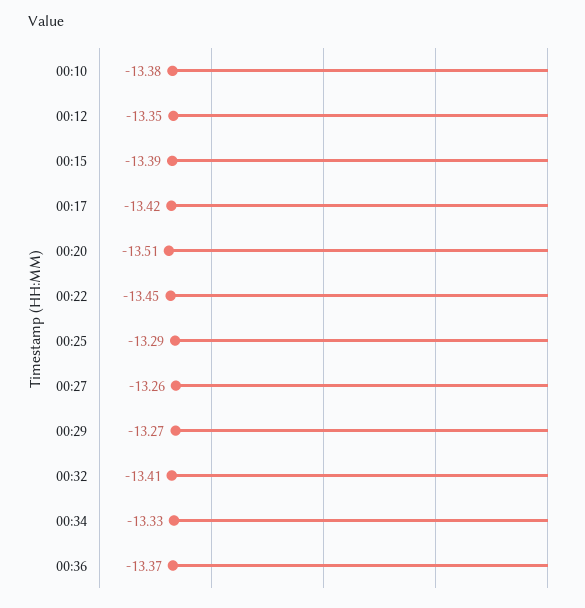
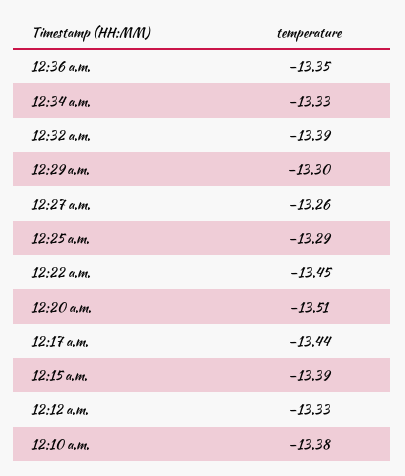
  {
    "00:10": -13.38,
-   "00:12": -13.35,
+   "00:12": -13.33,
    "00:15": -13.39,
-   "00:17": -13.42,
+   "00:17": -13.44,
    "00:20": -13.51,
    "00:22": -13.45,
    "00:25": -13.29,
    "00:27": -13.26,
-   "00:29": -13.27,
+   "00:29": -13.3,
-   "00:32": -13.41,
+   "00:32": -13.39,
    "00:34": -13.33,
-   "00:36": -13.37
+   "00:36": -13.35
  }

